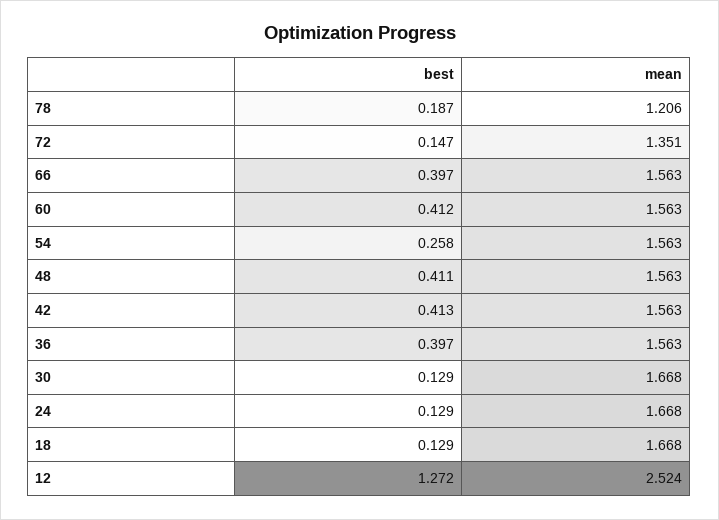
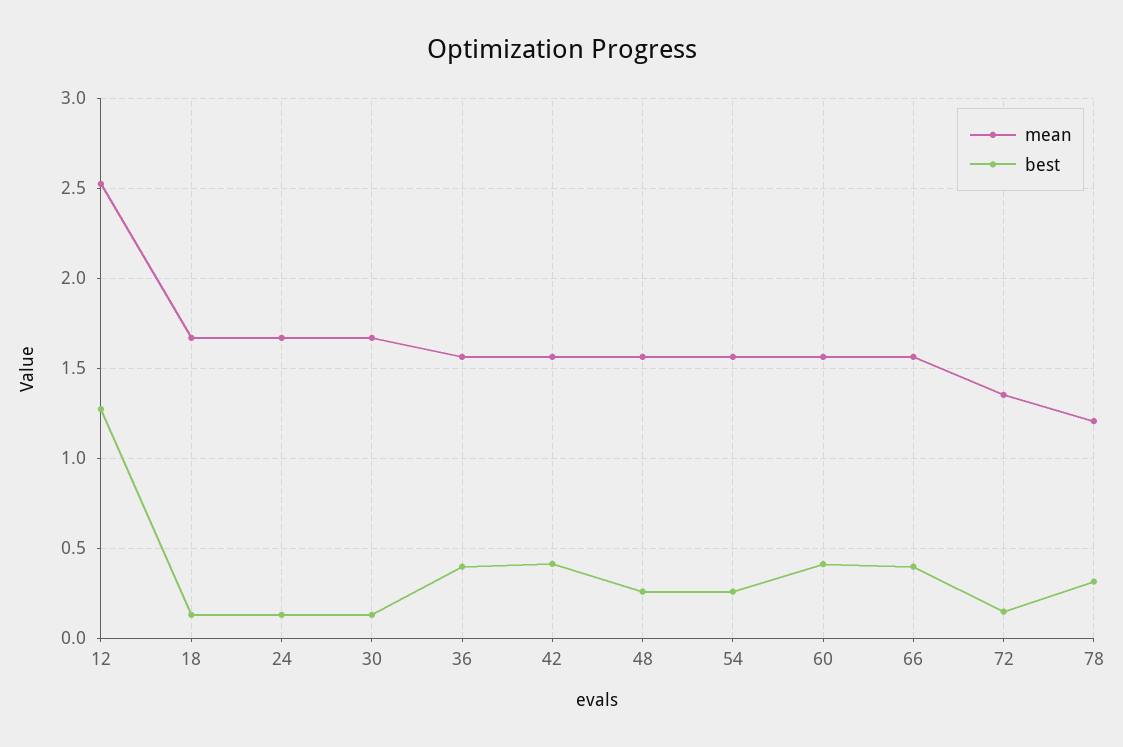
  {
    "best": {
-     "78": 0.187,
+     "78": 0.3,
      "72": 0.147,
      "66": 0.397,
      "60": 0.412,
      "54": 0.258,
-     "48": 0.411,
+     "48": 0.25,
      "42": 0.413,
      "36": 0.397,
      "30": 0.129,
      "24": 0.129,
      "18": 0.129,
      "12": 1.272
    },
    "mean": {
      "78": 1.206,
      "72": 1.351,
      "66": 1.563,
      "60": 1.563,
      "54": 1.563,
      "48": 1.563,
      "42": 1.563,
      "36": 1.563,
      "30": 1.668,
      "24": 1.668,
      "18": 1.668,
      "12": 2.524
    }
  }

